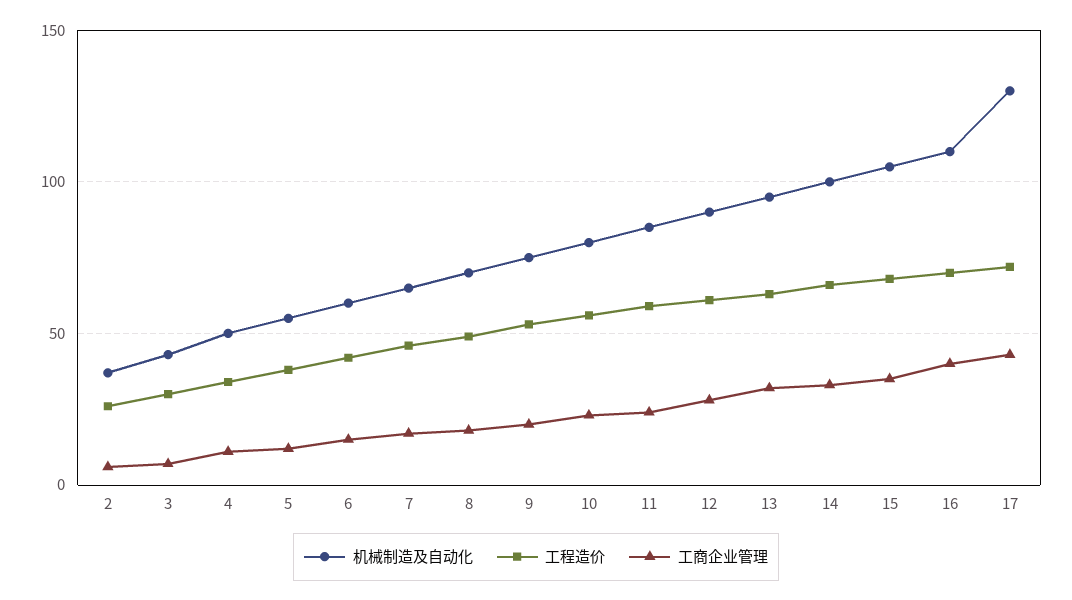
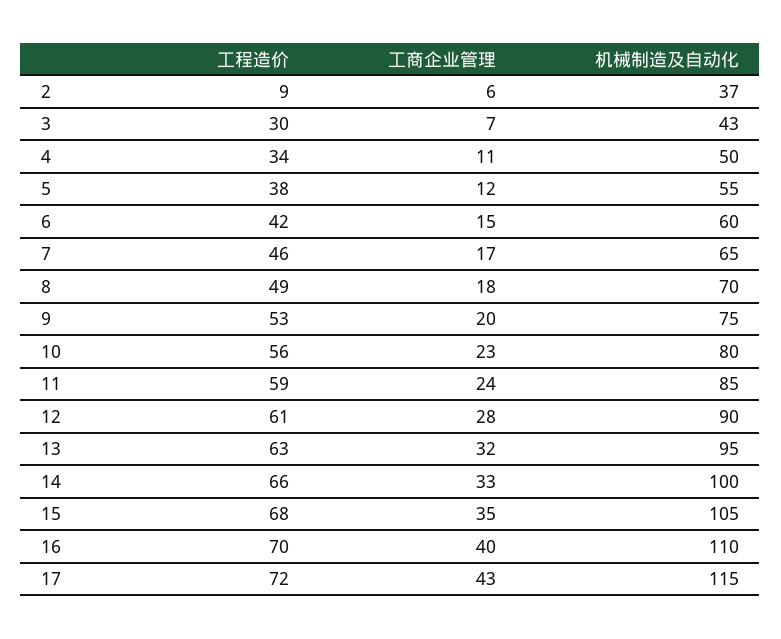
  {
    "机械制造及自动化": {
      "2": 37,
      "3": 43,
      "4": 50,
      "5": 55,
      "6": 60,
      "7": 65,
      "8": 70,
      "9": 75,
      "10": 80,
      "11": 85,
      "12": 90,
      "13": 95,
      "14": 100,
      "15": 105,
      "16": 110,
-     "17": 130
+     "17": 115
    },
    "工程造价": {
-     "2": 25,
+     "2": 9,
      "3": 30,
      "4": 34,
      "5": 38,
      "6": 42,
      "7": 46,
      "8": 49,
      "9": 53,
      "10": 56,
      "11": 59,
      "12": 61,
      "13": 63,
      "14": 66,
      "15": 68,
      "16": 70,
      "17": 72
    },
    "工商企业管理": {
      "2": 6,
      "3": 7,
      "4": 11,
      "5": 12,
      "6": 15,
      "7": 17,
      "8": 18,
      "9": 20,
      "10": 23,
      "11": 24,
      "12": 28,
      "13": 32,
      "14": 33,
      "15": 35,
      "16": 40,
      "17": 43
    }
  }

